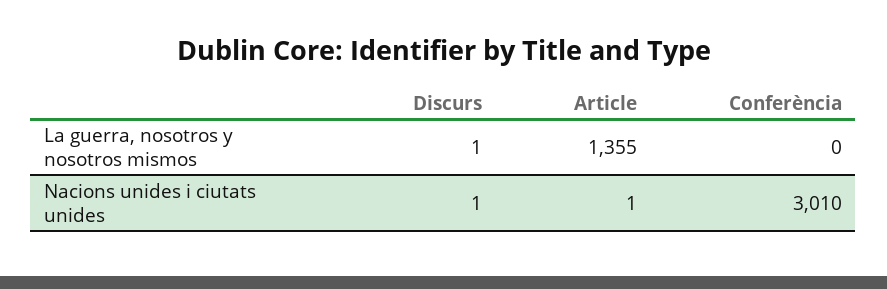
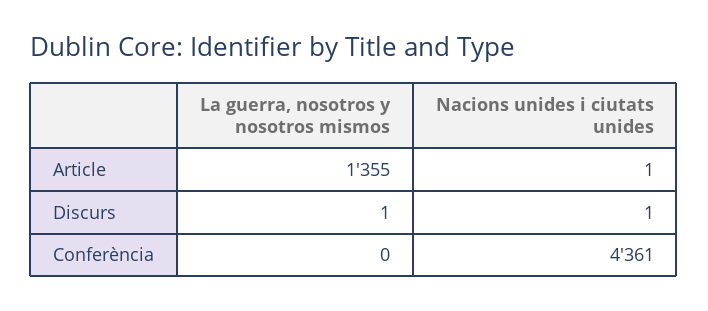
  {
    "Discurs": {
      "La guerra, nosotros y nosotros mismos": 1,
      "Nacions unides i ciutats unides": 1
    },
    "Article": {
      "La guerra, nosotros y nosotros mismos": 1355,
      "Nacions unides i ciutats unides": 1
    },
    "Conferència": {
      "La guerra, nosotros y nosotros mismos": 0,
-     "Nacions unides i ciutats unides": 3010
+     "Nacions unides i ciutats unides": 4361
    }
  }

